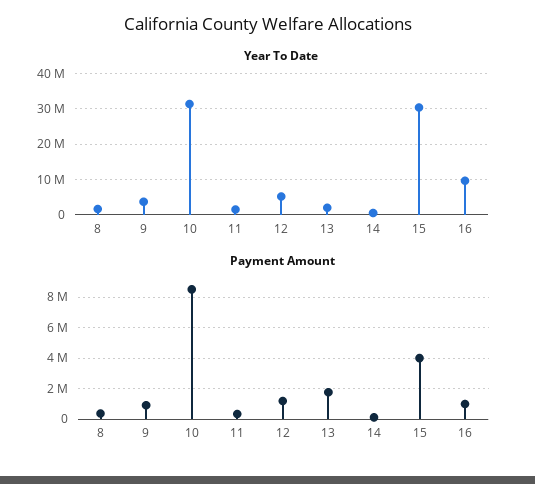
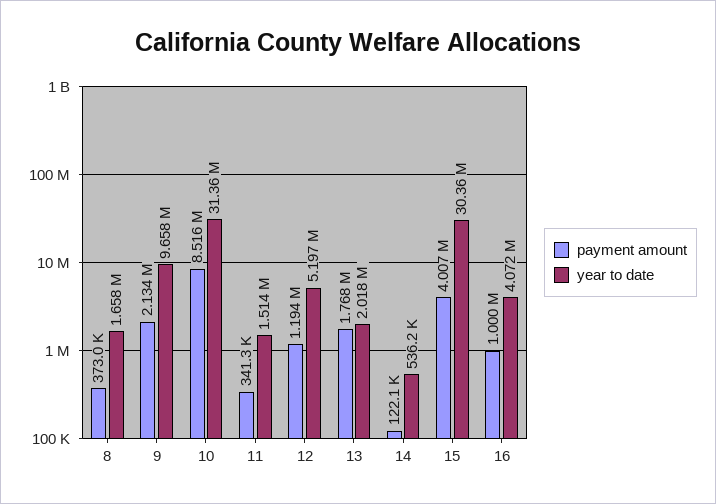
  {
    "Year To Date": {
      "8": 1658000,
-     "9": 4000000,
+     "9": 9658000,
      "10": 31360000,
      "11": 1514000,
      "12": 5197000,
      "13": 2018000,
      "14": 536200,
      "15": 30360000,
-     "16": 10000000
+     "16": 4072000
    },
    "Payment Amount": {
      "8": 373000,
-     "9": 1000000,
+     "9": 2134000,
      "10": 8516000,
      "11": 341300,
      "12": 1194000,
      "13": 1768000,
      "14": 122100,
      "15": 4007000,
      "16": 1000000
    }
  }

